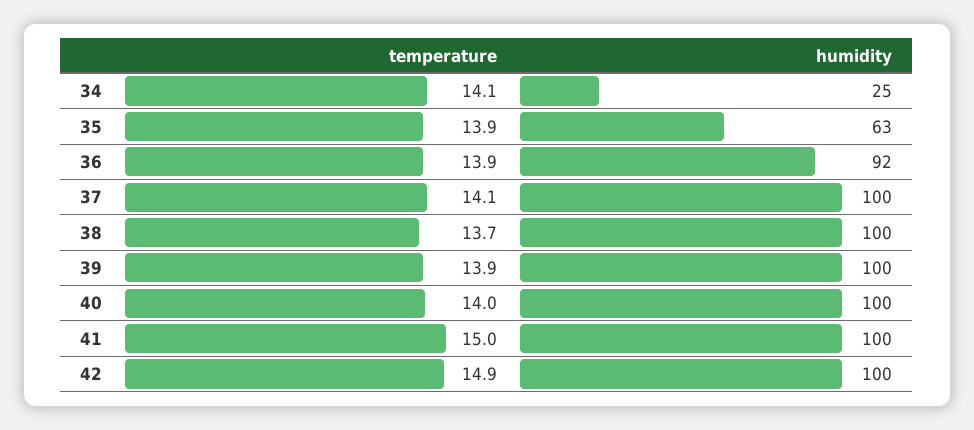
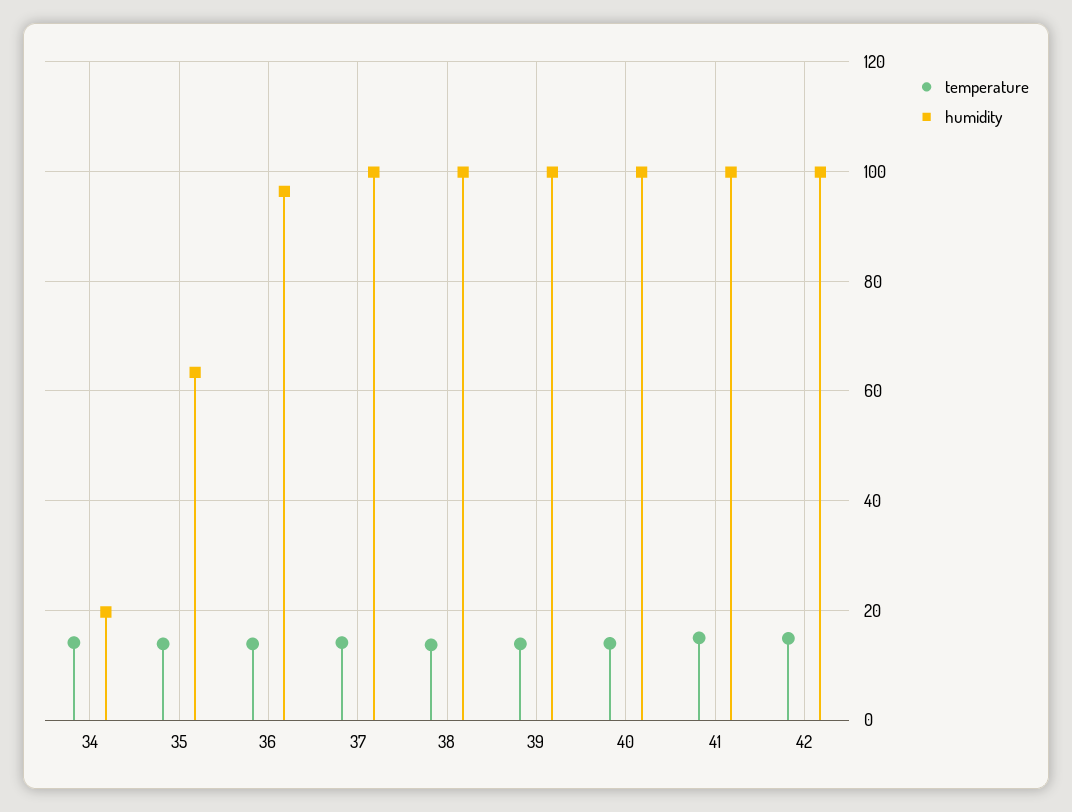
  {
    "temperature": {
      "34": 14.1,
      "35": 13.9,
      "36": 13.9,
      "37": 14.1,
      "38": 13.7,
      "39": 13.9,
      "40": 14,
      "41": 15,
      "42": 14.9
    },
    "humidity": {
-     "34": 25,
+     "34": 20,
      "35": 63,
-     "36": 92,
+     "36": 96,
      "37": 100,
      "38": 100,
      "39": 100,
      "40": 100,
      "41": 100,
      "42": 100
    }
  }

